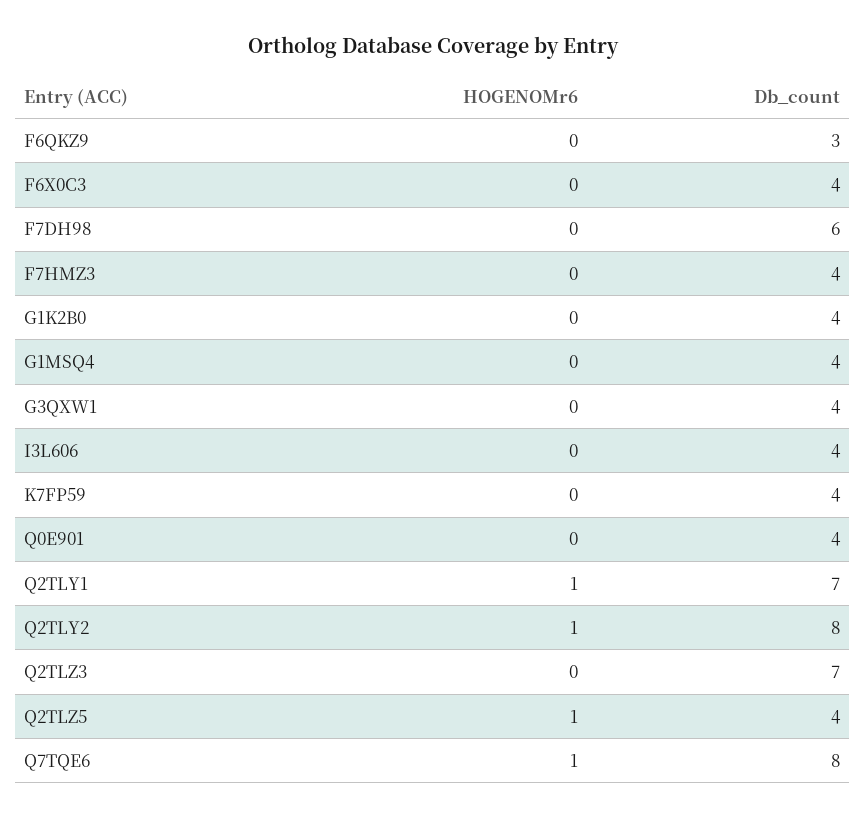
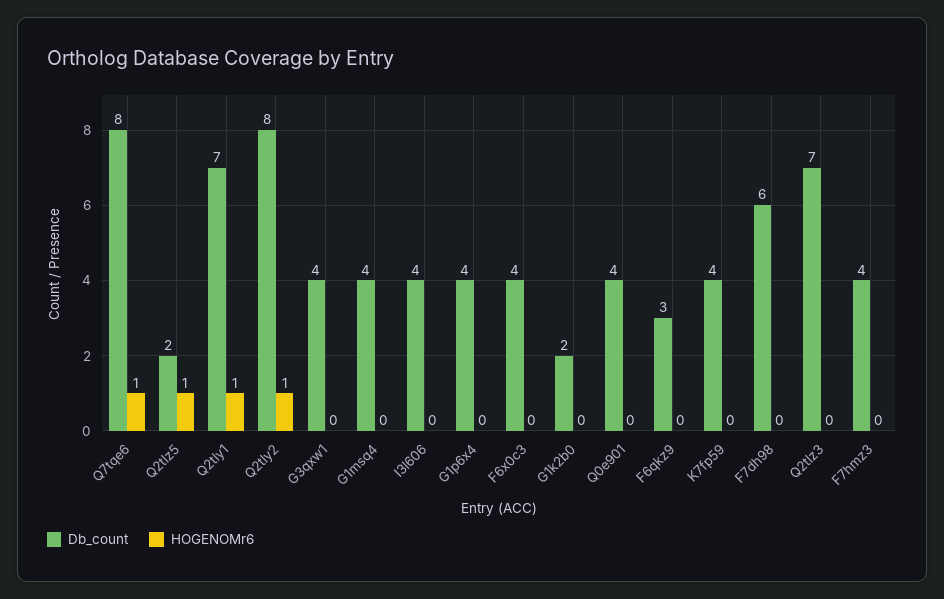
  {
    "HOGENOMr6": {
      "F6QKZ9": 0,
      "F6X0C3": 0,
      "F7DH98": 0,
      "F7HMZ3": 0,
      "G1K2B0": 0,
      "G1MSQ4": 0,
      "G3QXW1": 0,
      "I3L606": 0,
      "K7FP59": 0,
      "Q0E901": 0,
      "Q2TLY1": 1,
      "Q2TLY2": 1,
      "Q2TLZ3": 0,
      "Q2TLZ5": 1,
-     "Q7TQE6": 1
+     "Q7TQE6": 1,
+     "G1p6x4": 0
    },
    "Db_count": {
      "F6QKZ9": 3,
      "F6X0C3": 4,
      "F7DH98": 6,
      "F7HMZ3": 4,
-     "G1K2B0": 4,
+     "G1K2B0": 2,
      "G1MSQ4": 4,
      "G3QXW1": 4,
      "I3L606": 4,
      "K7FP59": 4,
      "Q0E901": 4,
      "Q2TLY1": 7,
      "Q2TLY2": 8,
      "Q2TLZ3": 7,
-     "Q2TLZ5": 4,
+     "Q2TLZ5": 2,
-     "Q7TQE6": 8
+     "Q7TQE6": 8,
+     "G1p6x4": 4
    }
  }

